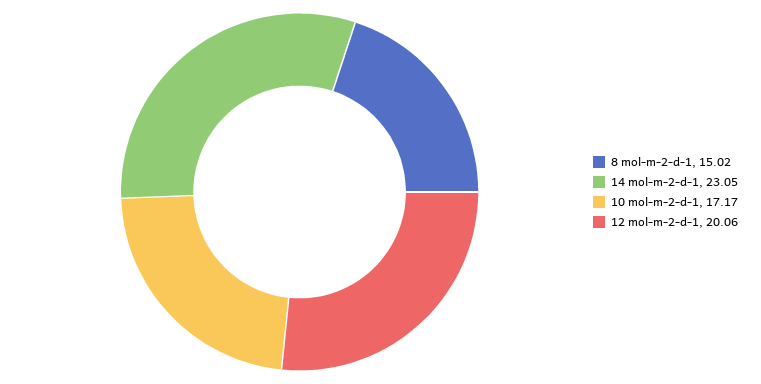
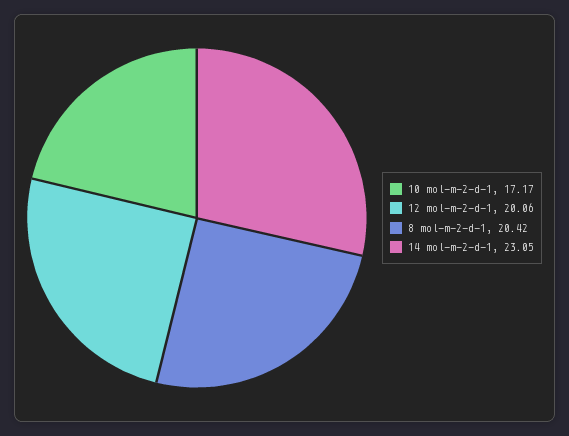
  {
-   "8 mol-m-2-d-1": 15.02,
+   "8 mol-m-2-d-1": 20.42,
    "14 mol-m-2-d-1": 23.05,
    "10 mol-m-2-d-1": 17.17,
    "12 mol-m-2-d-1": 20.06
  }

